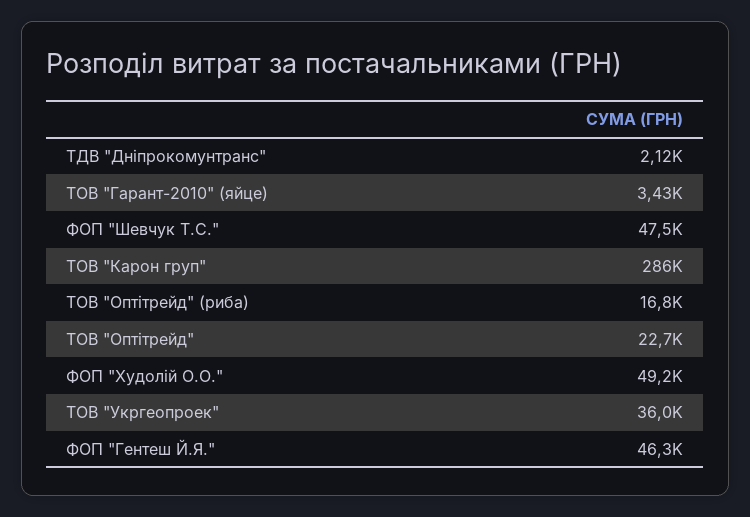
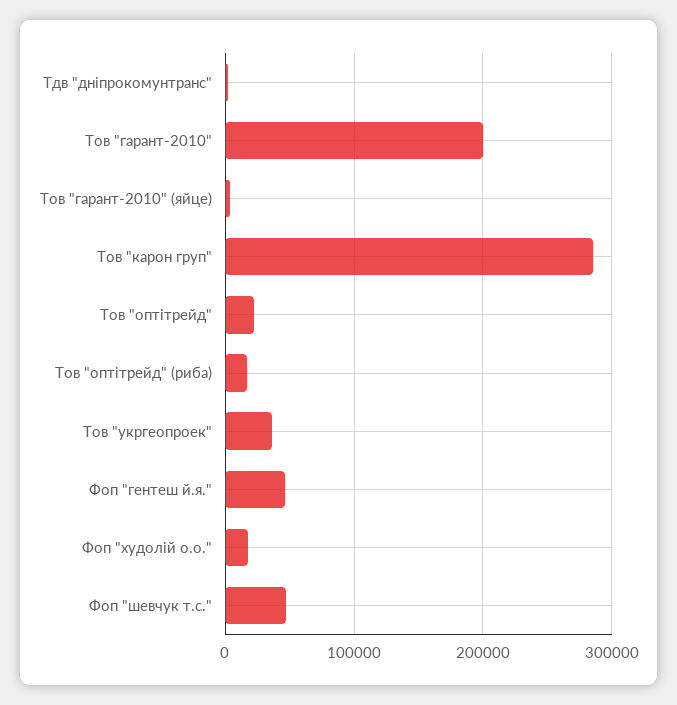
  {
    "ТДВ \"Дніпрокомунтранс\"": 2120,
    "ТОВ \"Гарант-2010\" (яйце)": 3430,
    "ФОП \"Шевчук Т.С.\"": 47500,
    "ТОВ \"Карон груп\"": 286000,
    "ТОВ \"Оптітрейд\" (риба)": 16800,
    "ТОВ \"Оптітрейд\"": 22700,
-   "ФОП \"Худолій О.О.\"": 49200,
+   "ФОП \"Худолій О.О.\"": 20000,
    "ТОВ \"Укргеопроек\"": 36000,
-   "ФОП \"Гентеш Й.Я.\"": 46300
+   "ФОП \"Гентеш Й.Я.\"": 46300,
+   "Тов \"гарант-2010\"": 200000
  }

